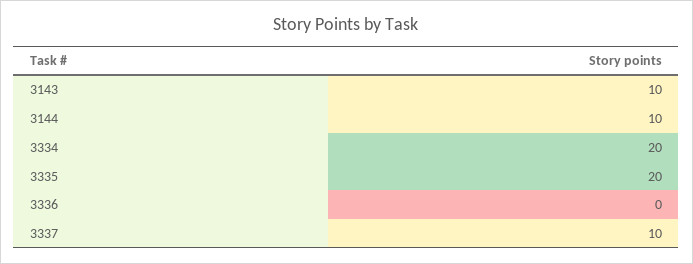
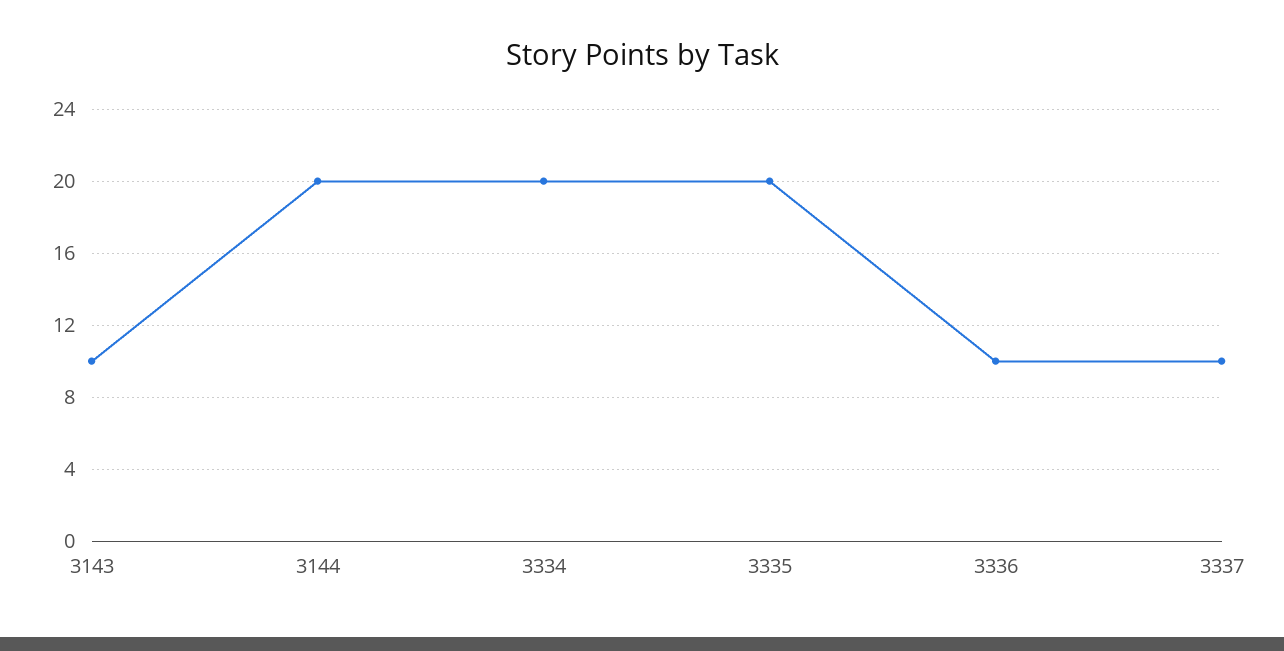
  {
    "3143": 10,
-   "3144": 10,
+   "3144": 20,
    "3334": 20,
    "3335": 20,
-   "3336": 0,
+   "3336": 10,
    "3337": 10
  }

